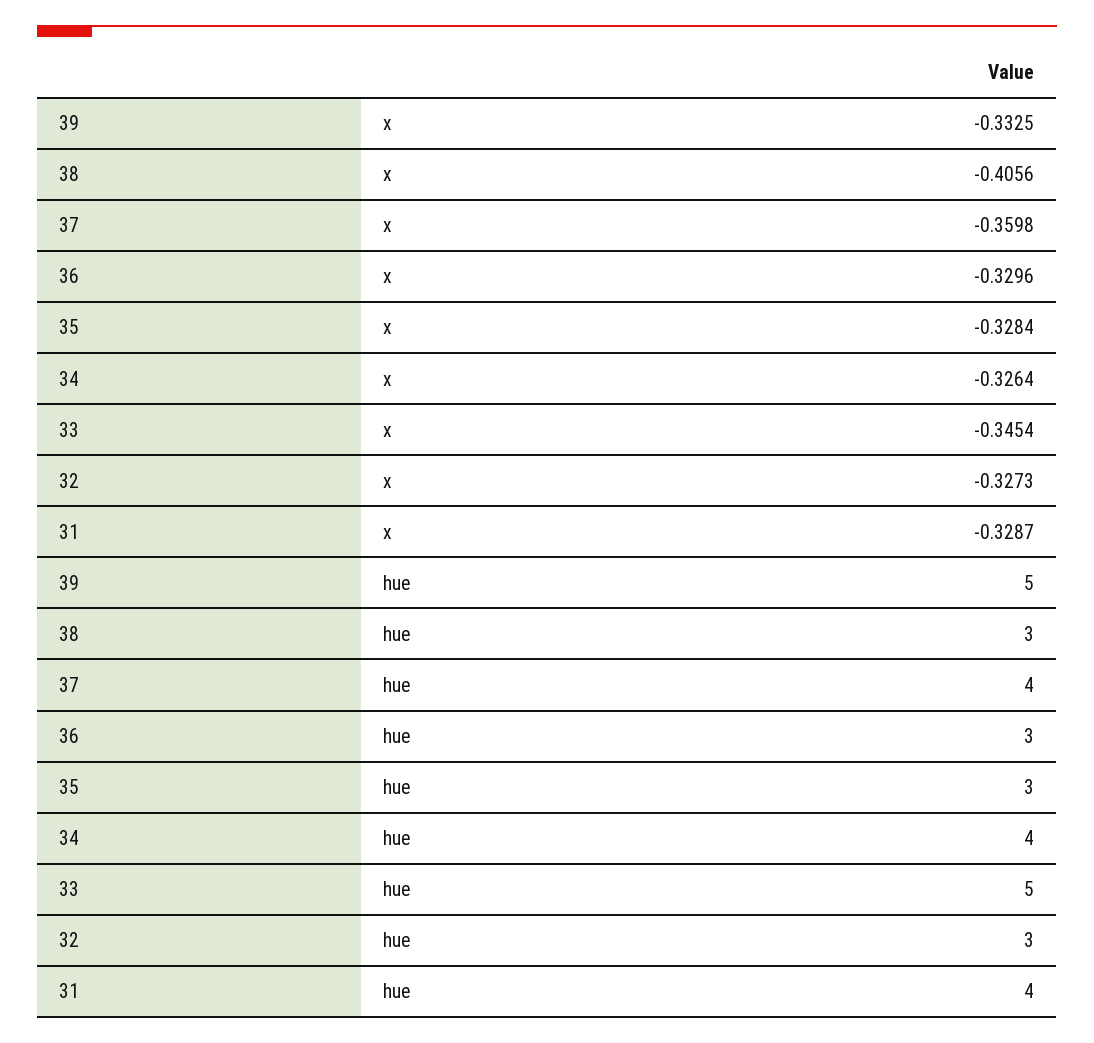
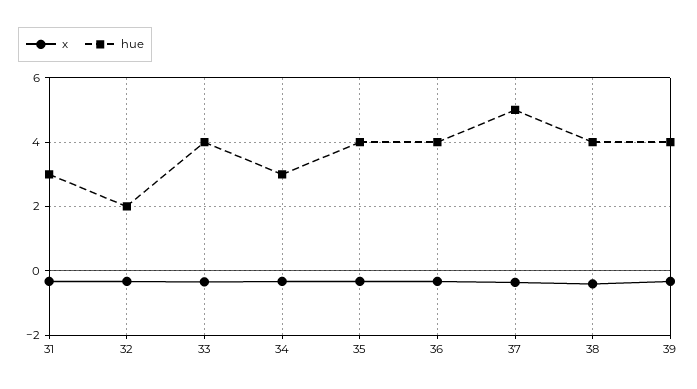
  {
    "x": {
      "39": -0.3325,
      "38": -0.4056,
      "37": -0.3598,
      "36": -0.3296,
      "35": -0.3284,
      "34": -0.3264,
      "33": -0.3454,
      "32": -0.3273,
      "31": -0.3287
    },
    "hue": {
-     "39": 5,
+     "39": 4,
-     "38": 3,
+     "38": 4,
-     "37": 4,
+     "37": 5,
-     "36": 3,
+     "36": 4,
-     "35": 3,
+     "35": 4,
-     "34": 4,
+     "34": 3,
-     "33": 5,
+     "33": 4,
-     "32": 3,
+     "32": 2,
-     "31": 4
+     "31": 3
    }
  }

